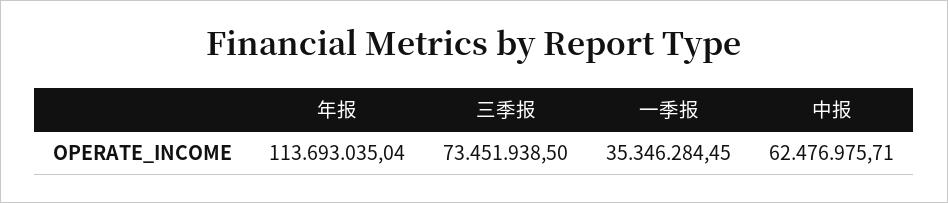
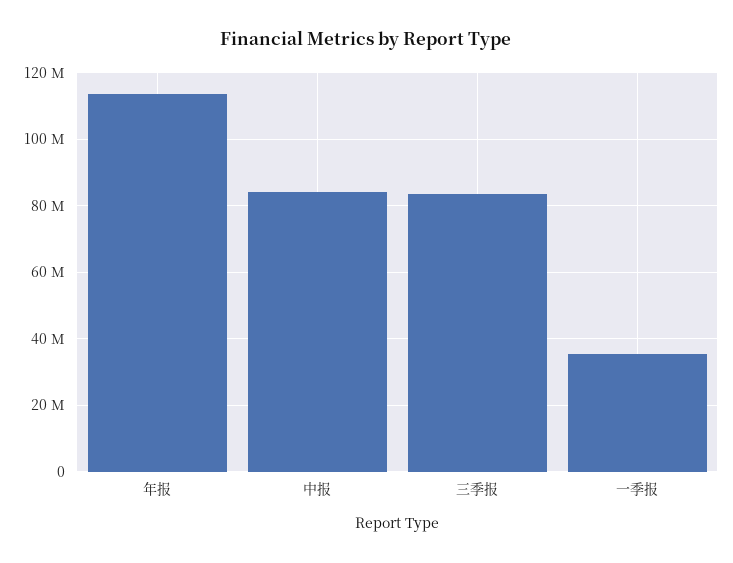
  {
    "年报": 113693035.04,
-   "三季报": 73451938.5,
+   "三季报": 84000000,
    "一季报": 35346284.45,
-   "中报": 62476975.71
+   "中报": 84000000
  }

